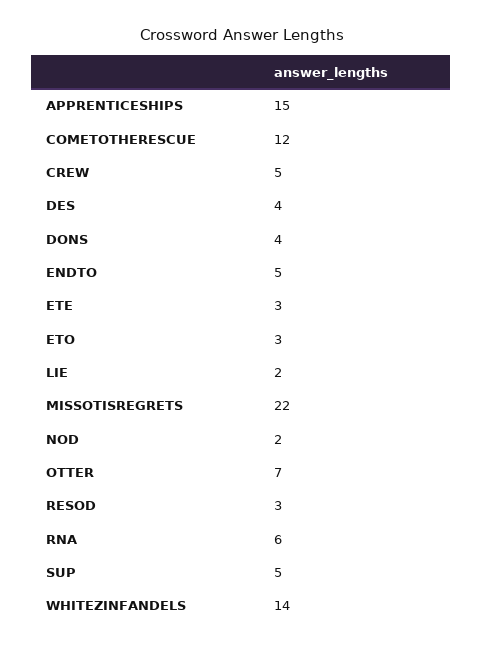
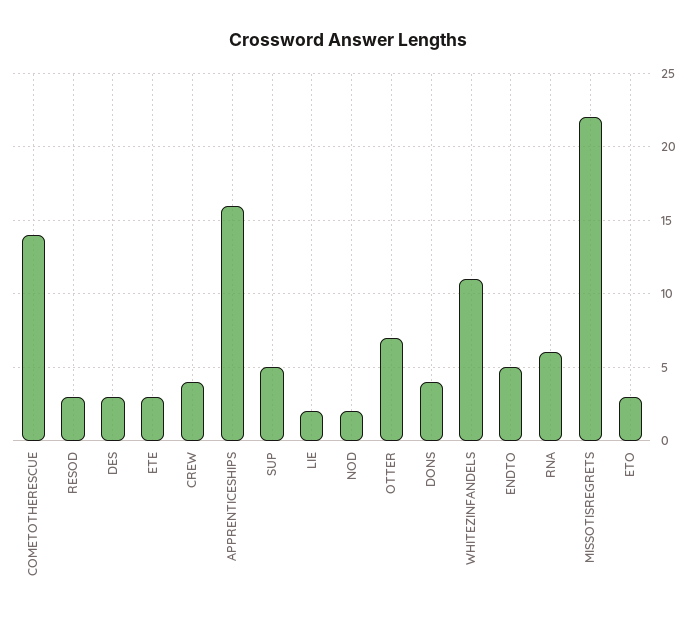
  {
-   "APPRENTICESHIPS": 15,
+   "APPRENTICESHIPS": 16,
-   "COMETOTHERESCUE": 12,
+   "COMETOTHERESCUE": 14,
-   "CREW": 5,
+   "CREW": 4,
-   "DES": 4,
+   "DES": 3,
    "DONS": 4,
    "ENDTO": 5,
    "ETE": 3,
    "ETO": 3,
    "LIE": 2,
    "MISSOTISREGRETS": 22,
    "NOD": 2,
    "OTTER": 7,
    "RESOD": 3,
    "RNA": 6,
    "SUP": 5,
-   "WHITEZINFANDELS": 14
+   "WHITEZINFANDELS": 11
  }

